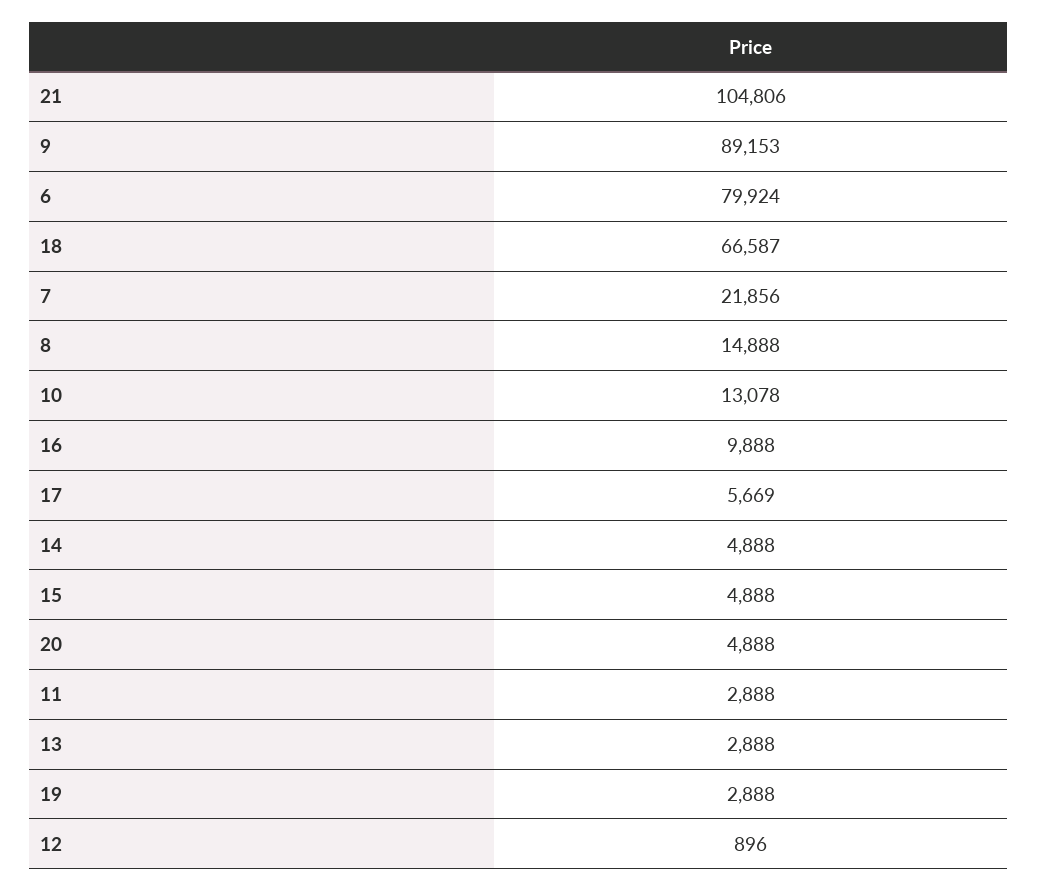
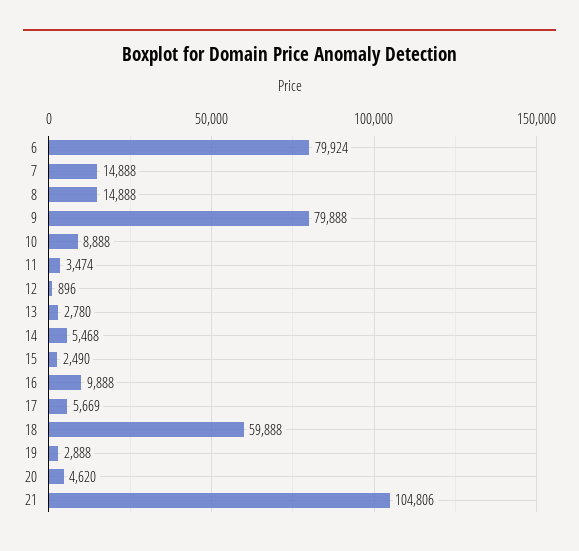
  {
    "21": 104806,
-   "9": 89153,
+   "9": 79888,
    "6": 79924,
-   "18": 66587,
+   "18": 59888,
-   "7": 21856,
+   "7": 14888,
    "8": 14888,
-   "10": 13078,
+   "10": 8888,
    "16": 9888,
    "17": 5669,
-   "14": 4888,
+   "14": 5468,
-   "15": 4888,
+   "15": 2490,
-   "20": 4888,
+   "20": 4620,
-   "11": 2888,
+   "11": 3474,
-   "13": 2888,
+   "13": 2780,
    "19": 2888,
    "12": 896
  }

